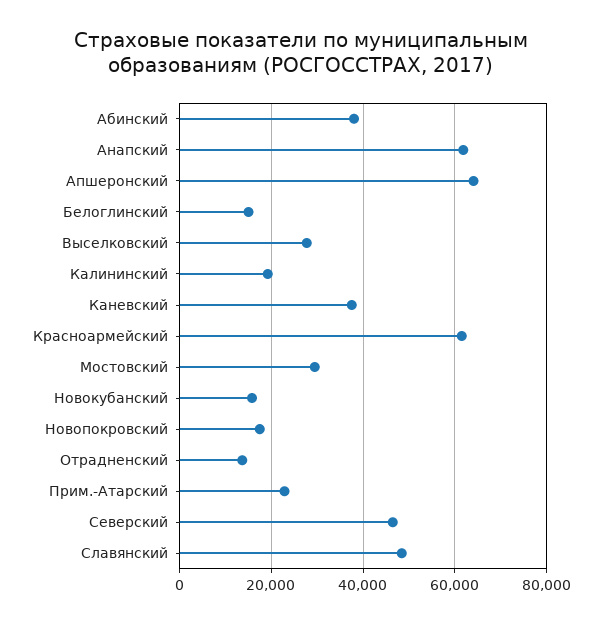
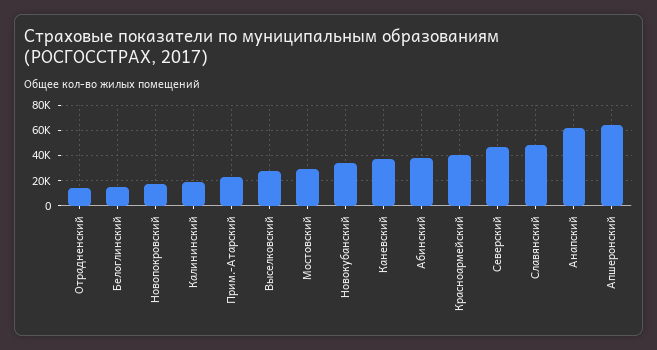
  {
    "Абинский": 38000,
    "Анапский": 62000,
    "Апшеронский": 64000,
    "Белоглинский": 16000,
    "Выселковский": 28000,
    "Калининский": 20000,
    "Каневский": 38000,
-   "Красноармейский": 62000,
+   "Красноармейский": 40000,
    "Мостовский": 30000,
-   "Новокубанский": 16000,
+   "Новокубанский": 35000,
    "Новопокровский": 18000,
    "Отрадненский": 14000,
    "Прим.-Атарский": 22000,
    "Северский": 46000,
    "Славянский": 48000
  }

